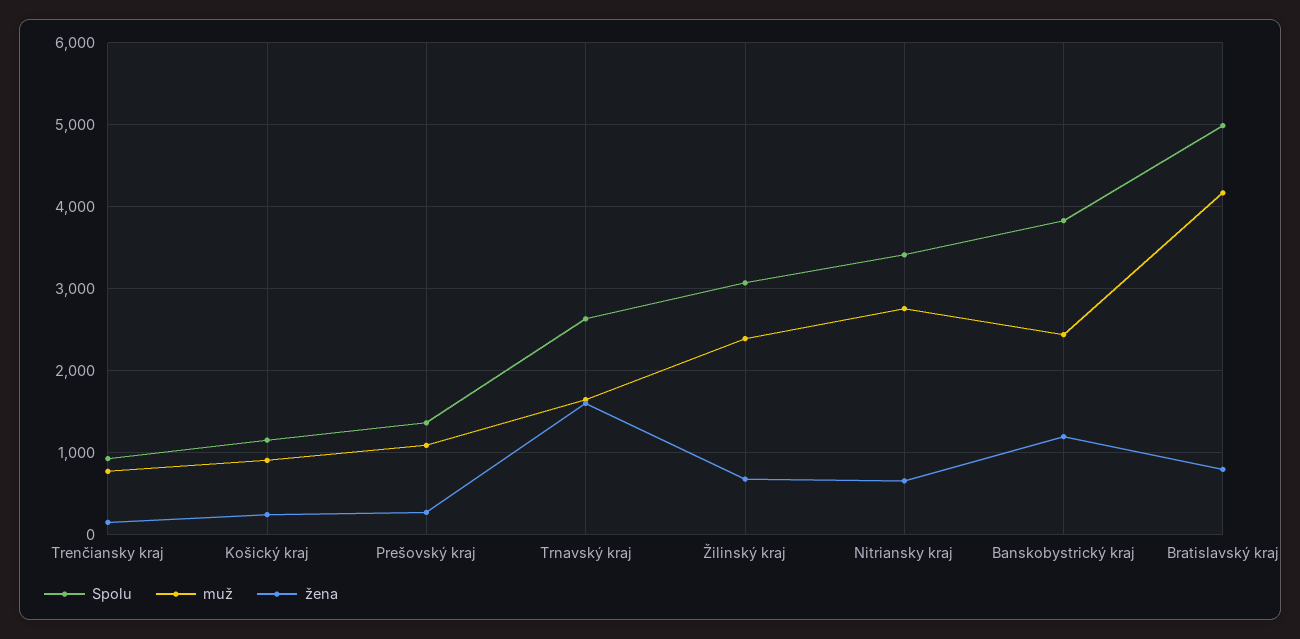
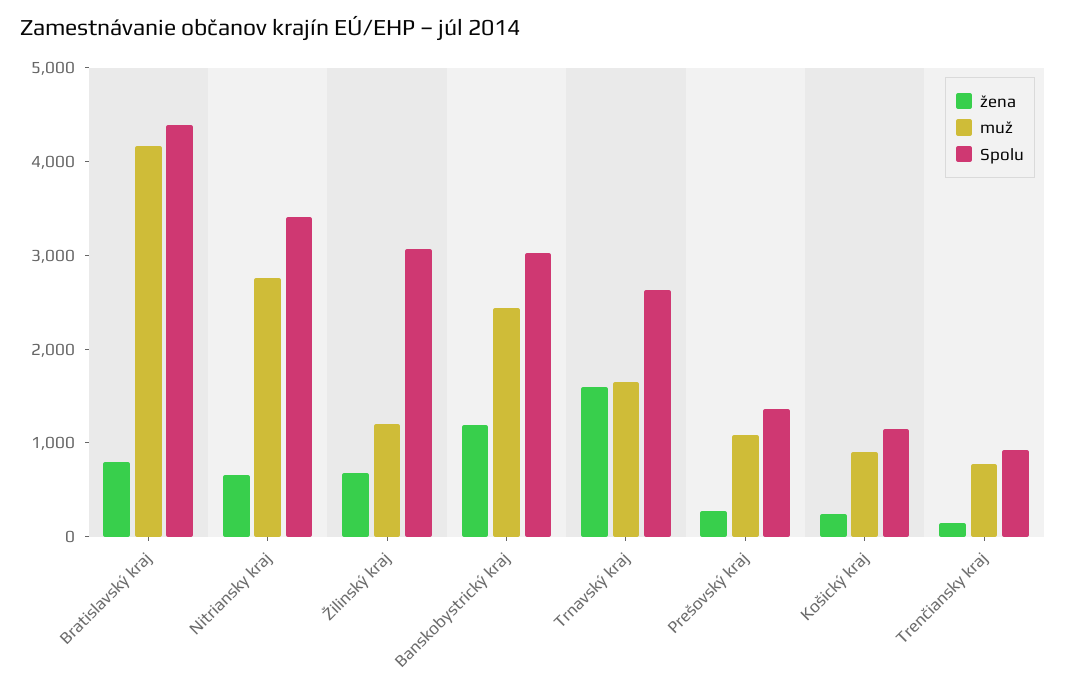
  {
    "Spolu": {
      "Trenčiansky kraj": 900,
      "Košický kraj": 1200,
      "Prešovský kraj": 1400,
      "Trnavský kraj": 2600,
      "Žilinský kraj": 3100,
      "Nitriansky kraj": 3400,
-     "Banskobystrický kraj": 3800,
+     "Banskobystrický kraj": 3000,
-     "Bratislavský kraj": 5000
+     "Bratislavský kraj": 4400
    },
    "muž": {
      "Trenčiansky kraj": 800,
      "Košický kraj": 900,
      "Prešovský kraj": 1100,
      "Trnavský kraj": 1600,
-     "Žilinský kraj": 2400,
+     "Žilinský kraj": 1200,
      "Nitriansky kraj": 2800,
      "Banskobystrický kraj": 2400,
      "Bratislavský kraj": 4200
    },
    "žena": {
      "Trenčiansky kraj": 100,
      "Košický kraj": 200,
      "Prešovský kraj": 300,
      "Trnavský kraj": 1600,
      "Žilinský kraj": 700,
      "Nitriansky kraj": 700,
      "Banskobystrický kraj": 1200,
      "Bratislavský kraj": 800
    }
  }

